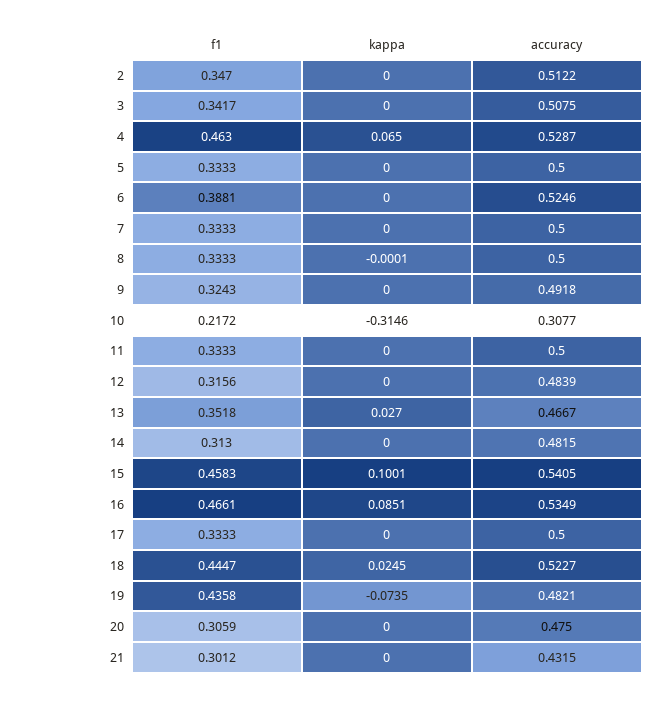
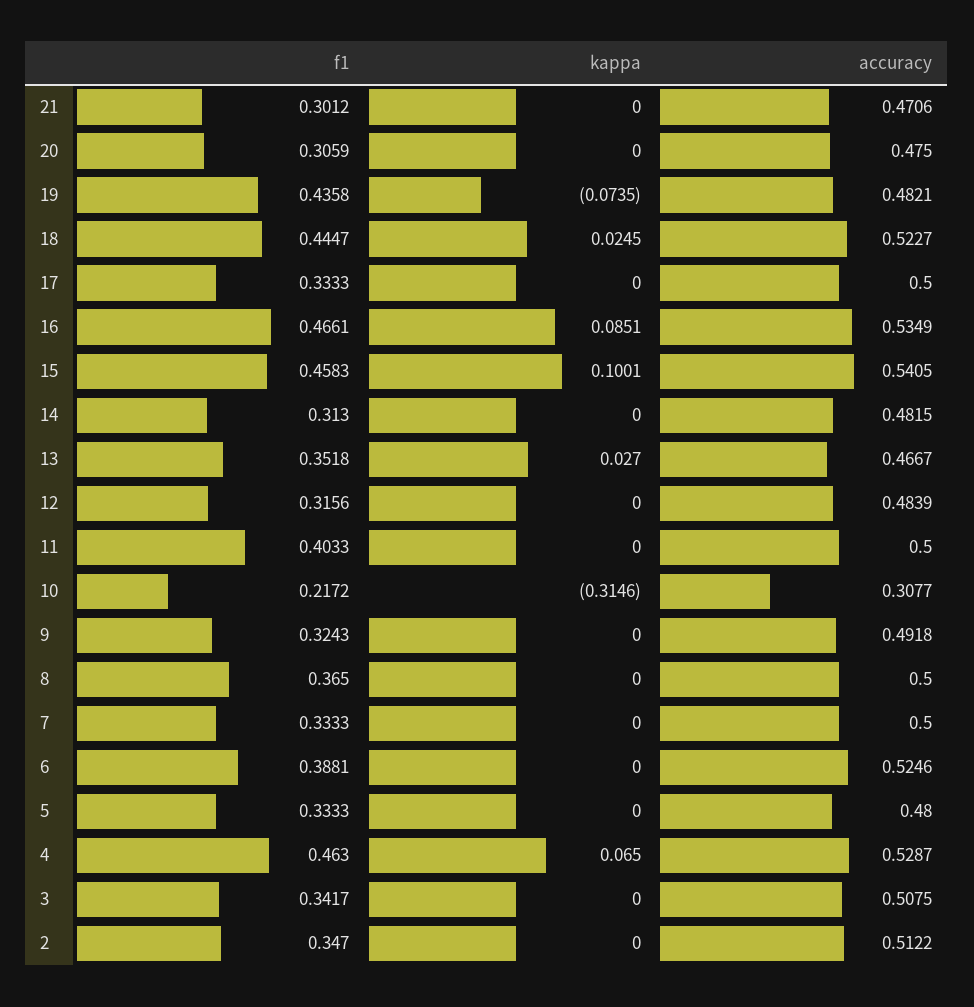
  {
    "f1": {
      "2": 0.347,
      "3": 0.3417,
      "4": 0.463,
      "5": 0.3333,
      "6": 0.3881,
      "7": 0.3333,
-     "8": 0.3333,
+     "8": 0.365,
      "9": 0.3243,
      "10": 0.2172,
-     "11": 0.3333,
+     "11": 0.4033,
      "12": 0.3156,
      "13": 0.3518,
      "14": 0.313,
      "15": 0.4583,
      "16": 0.4661,
      "17": 0.3333,
      "18": 0.4447,
      "19": 0.4358,
      "20": 0.3059,
      "21": 0.3012
    },
    "kappa": {
      "2": 0,
      "3": 0,
      "4": 0.065,
      "5": 0,
      "6": 0,
      "7": 0,
-     "8": -0.0001,
+     "8": 0,
      "9": 0,
      "10": -0.3146,
      "11": 0,
      "12": 0,
      "13": 0.027,
      "14": 0,
      "15": 0.1001,
      "16": 0.0851,
      "17": 0,
      "18": 0.0245,
      "19": -0.0735,
      "20": 0,
      "21": 0
    },
    "accuracy": {
      "2": 0.5122,
      "3": 0.5075,
      "4": 0.5287,
-     "5": 0.5,
+     "5": 0.48,
      "6": 0.5246,
      "7": 0.5,
      "8": 0.5,
      "9": 0.4918,
      "10": 0.3077,
      "11": 0.5,
      "12": 0.4839,
      "13": 0.4667,
      "14": 0.4815,
      "15": 0.5405,
      "16": 0.5349,
      "17": 0.5,
      "18": 0.5227,
      "19": 0.4821,
      "20": 0.475,
-     "21": 0.4315
+     "21": 0.4706
    }
  }

